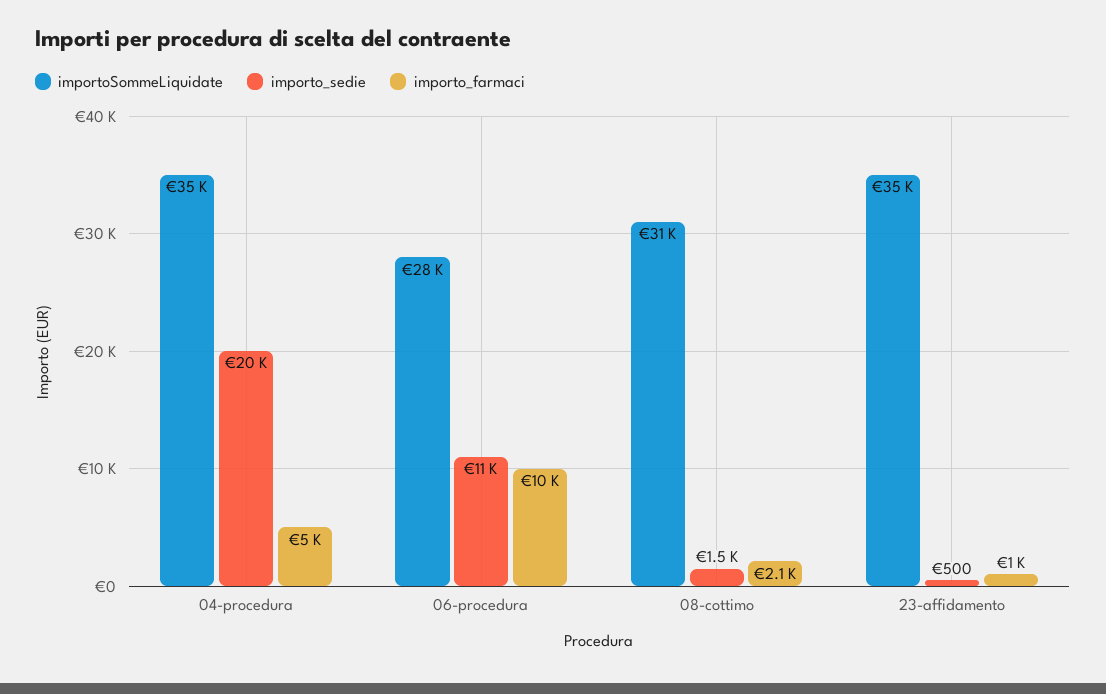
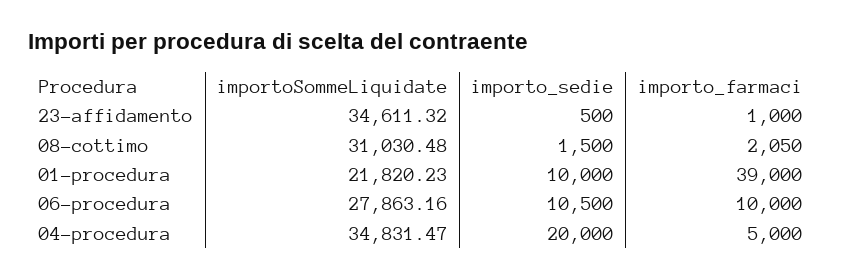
  {
    "importoSommeLiquidate": {
      "04-procedura": 34831.47,
      "06-procedura": 27863.16,
      "08-cottimo": 31030.48,
-     "23-affidamento": 34611.32
+     "23-affidamento": 34611.32,
+     "01-procedura": 21820.23
    },
    "importo_sedie": {
      "04-procedura": 20000,
      "06-procedura": 10500,
      "08-cottimo": 1500,
-     "23-affidamento": 500
+     "23-affidamento": 500,
+     "01-procedura": 10000
    },
    "importo_farmaci": {
      "04-procedura": 5000,
      "06-procedura": 10000,
      "08-cottimo": 2050,
-     "23-affidamento": 1000
+     "23-affidamento": 1000,
+     "01-procedura": 39000
    }
  }

